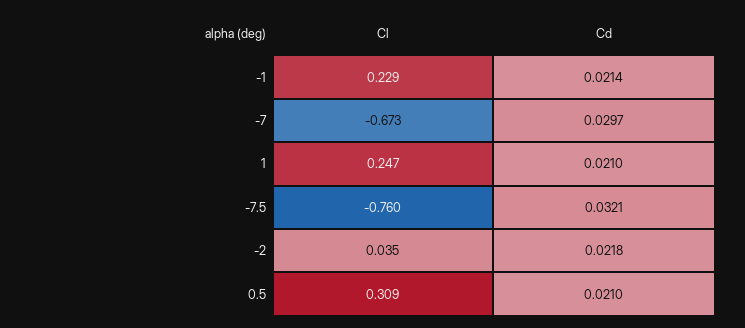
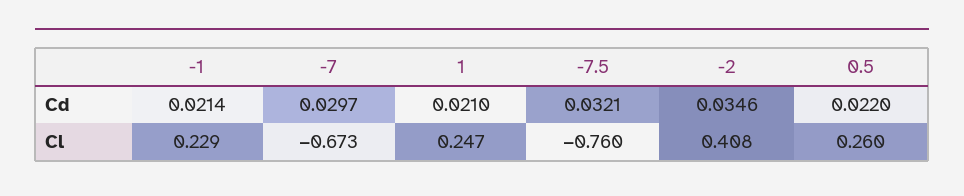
  {
    "Cl": {
      "-1": 0.229,
      "-7": -0.673,
      "1": 0.247,
      "-7.5": -0.76,
-     "-2": 0.035,
+     "-2": 0.408,
-     "0.5": 0.309
+     "0.5": 0.26
    },
    "Cd": {
      "-1": 0.0214,
      "-7": 0.0297,
      "1": 0.021,
      "-7.5": 0.0321,
-     "-2": 0.0218,
+     "-2": 0.0346,
-     "0.5": 0.021
+     "0.5": 0.022
    }
  }

